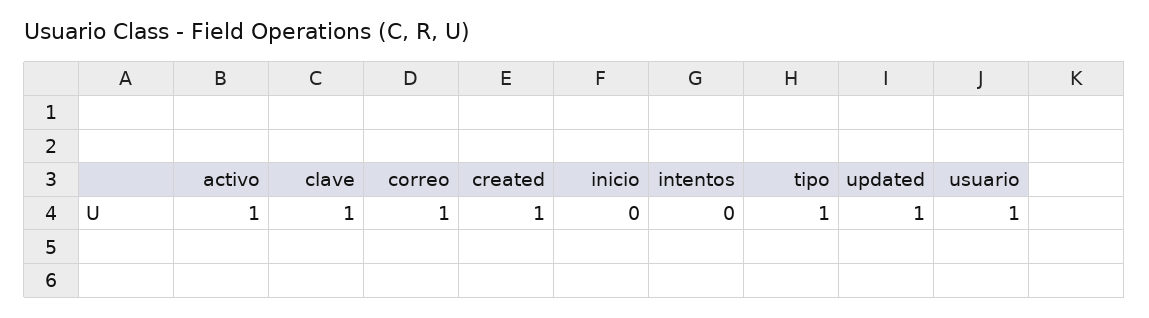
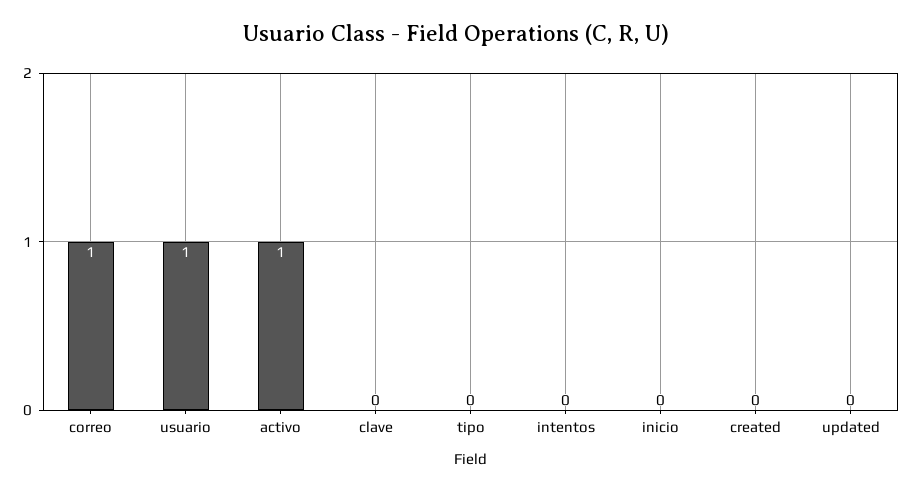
  {
    "activo": 1,
-   "clave": 1,
+   "clave": 0,
    "correo": 1,
-   "created": 1,
+   "created": 0,
    "inicio": 0,
    "intentos": 0,
-   "tipo": 1,
+   "tipo": 0,
-   "updated": 1,
+   "updated": 0,
    "usuario": 1
  }

